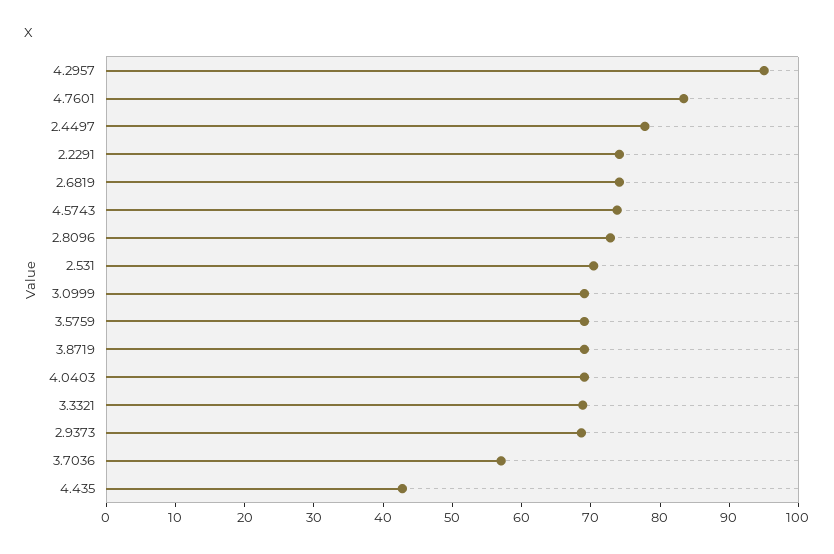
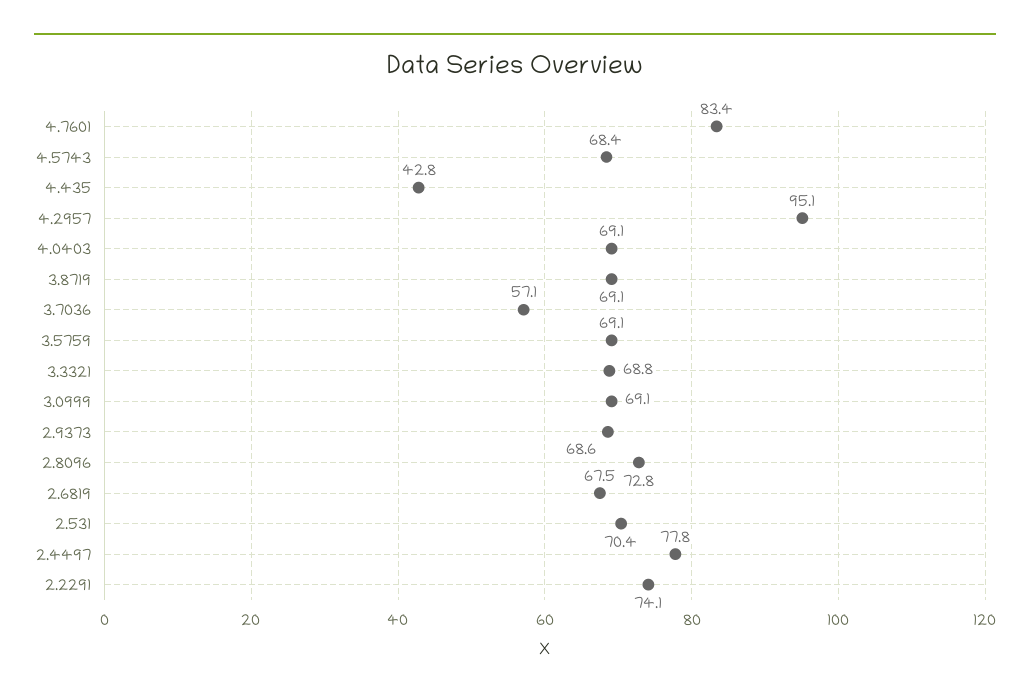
  {
    "4.2957": 95.1,
    "4.7601": 83.4,
    "2.4497": 77.8,
    "2.2291": 74.1,
-   "2.6819": 74,
+   "2.6819": 67.5,
-   "4.5743": 74,
+   "4.5743": 68.4,
    "2.8096": 72.8,
    "2.531": 70.4,
    "3.0999": 69.1,
    "3.5759": 69.1,
    "3.8719": 69.1,
    "4.0403": 69.1,
    "3.3321": 68.8,
    "2.9373": 68.6,
    "3.7036": 57.1,
    "4.435": 42.8
  }

